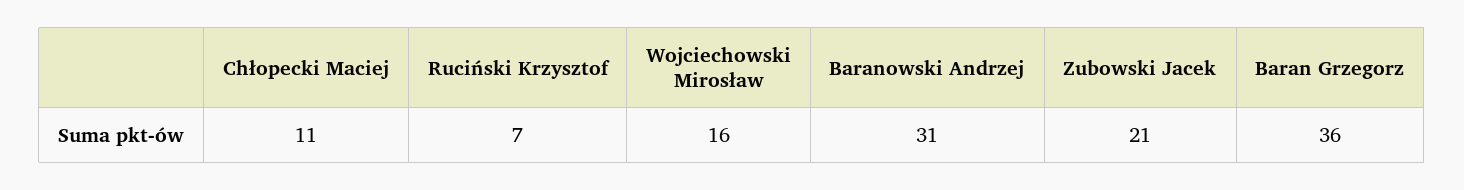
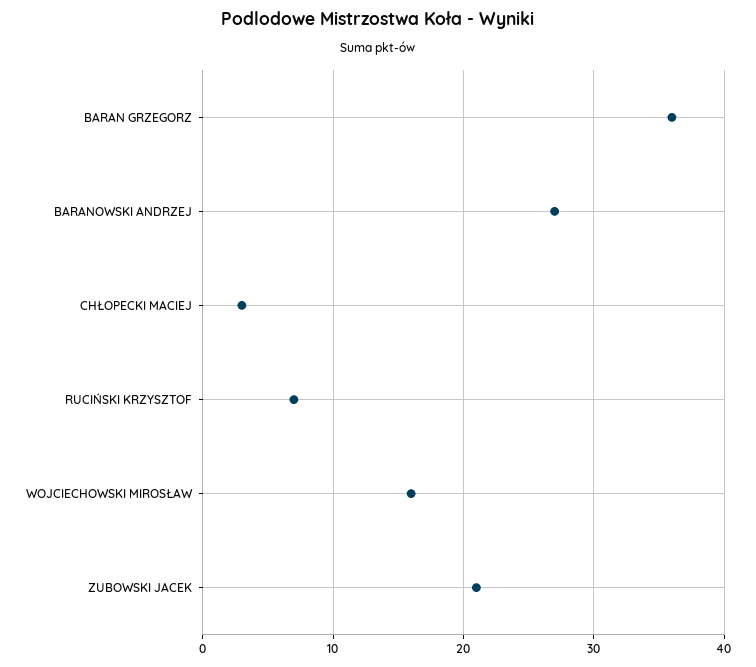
  {
-   "Chłopecki Maciej": 11,
+   "Chłopecki Maciej": 3,
    "Ruciński Krzysztof": 7,
    "Wojciechowski Mirosław": 16,
-   "Baranowski Andrzej": 31,
+   "Baranowski Andrzej": 27,
    "Zubowski Jacek": 21,
    "Baran Grzegorz": 36
  }

